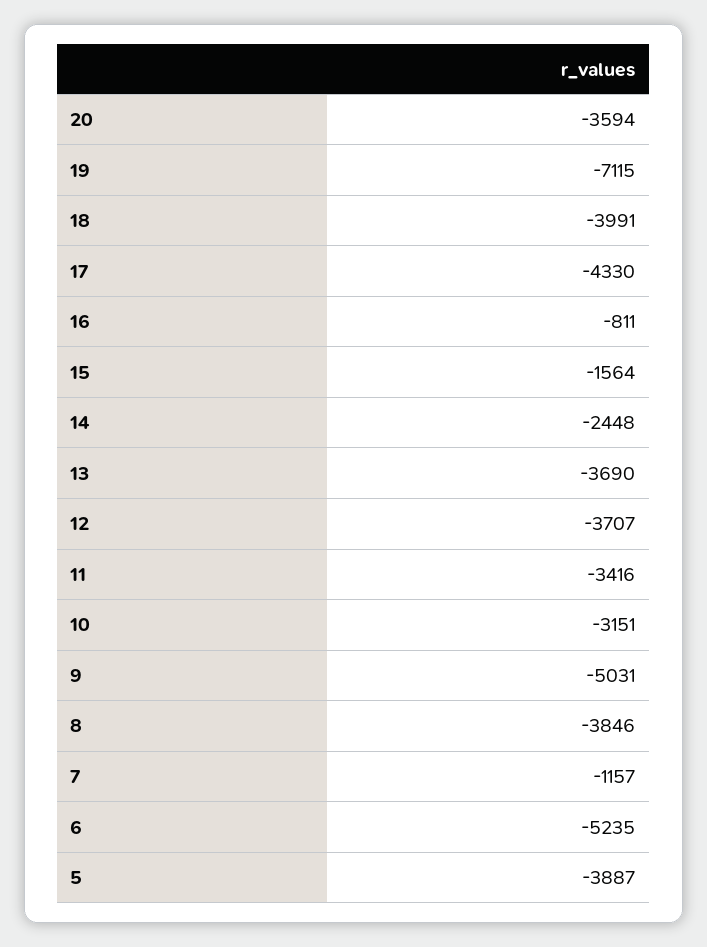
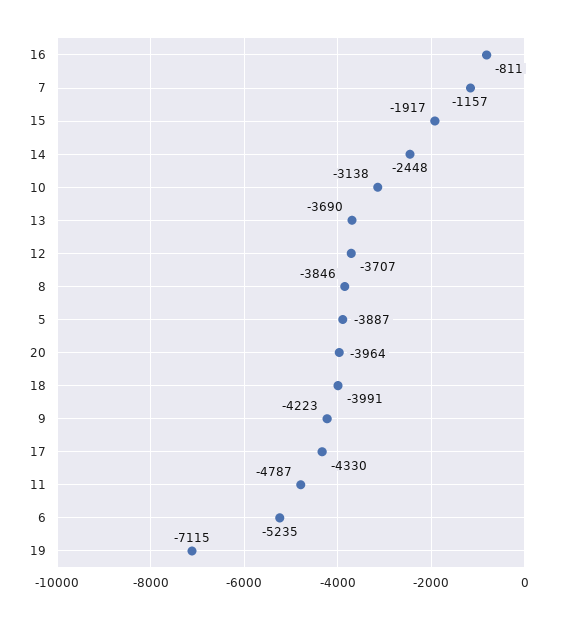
  {
-   "20": -3594,
+   "20": -3964,
    "19": -7115,
    "18": -3991,
    "17": -4330,
    "16": -811,
-   "15": -1564,
+   "15": -1917,
    "14": -2448,
    "13": -3690,
    "12": -3707,
-   "11": -3416,
+   "11": -4787,
-   "10": -3151,
+   "10": -3138,
-   "9": -5031,
+   "9": -4223,
    "8": -3846,
    "7": -1157,
    "6": -5235,
    "5": -3887
  }

